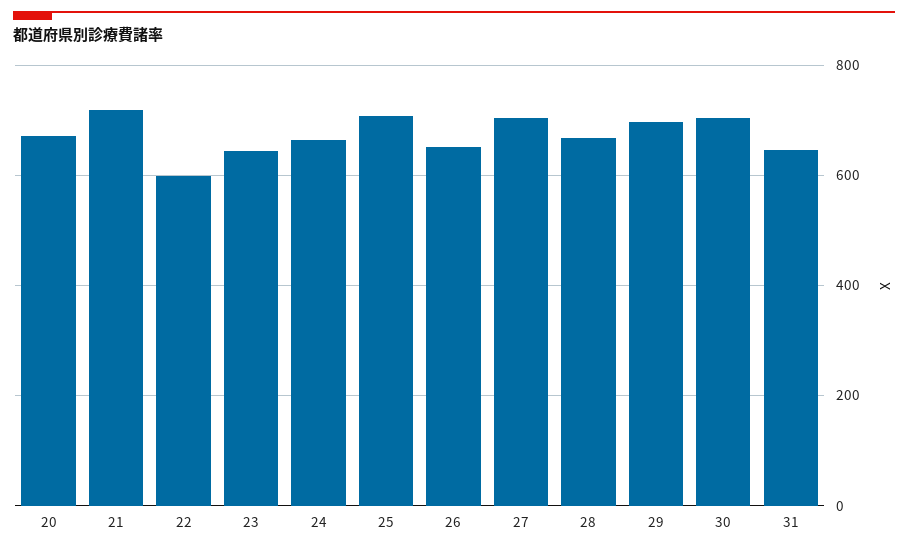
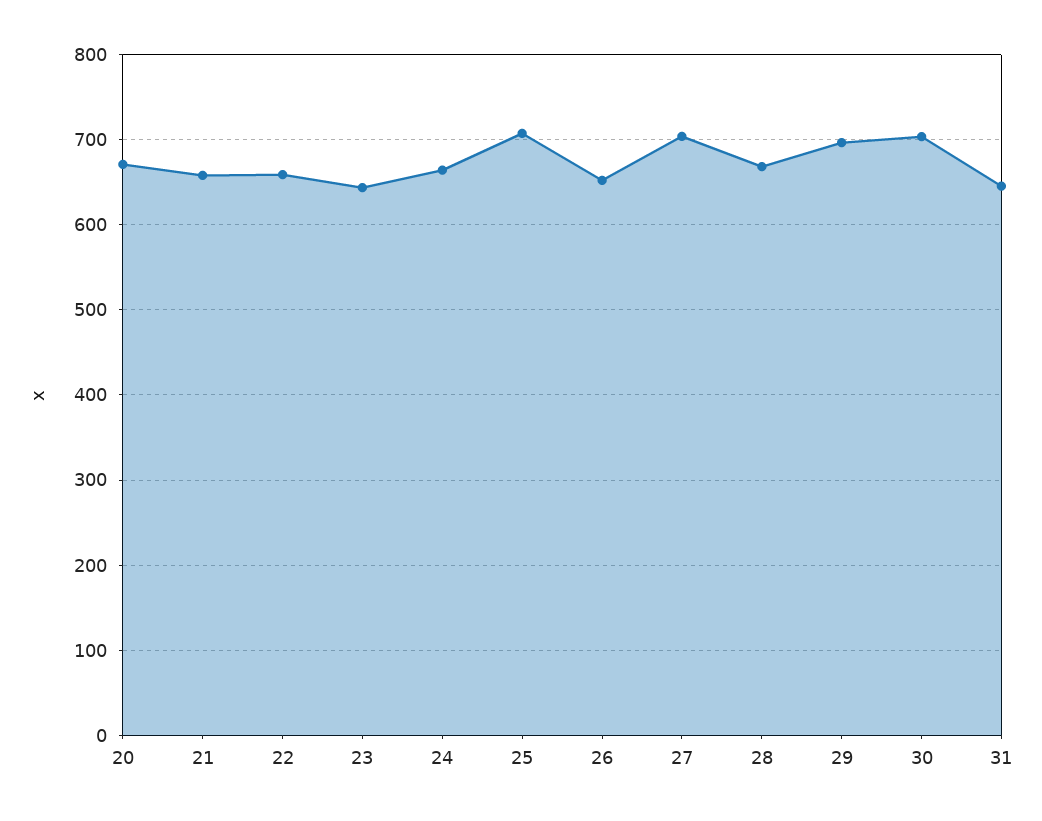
  {
    "20": 670,
-   "21": 720,
+   "21": 660,
-   "22": 600,
+   "22": 660,
    "23": 640,
    "24": 660,
    "25": 710,
    "26": 650,
    "27": 700,
    "28": 670,
    "29": 700,
    "30": 700,
    "31": 650
  }

